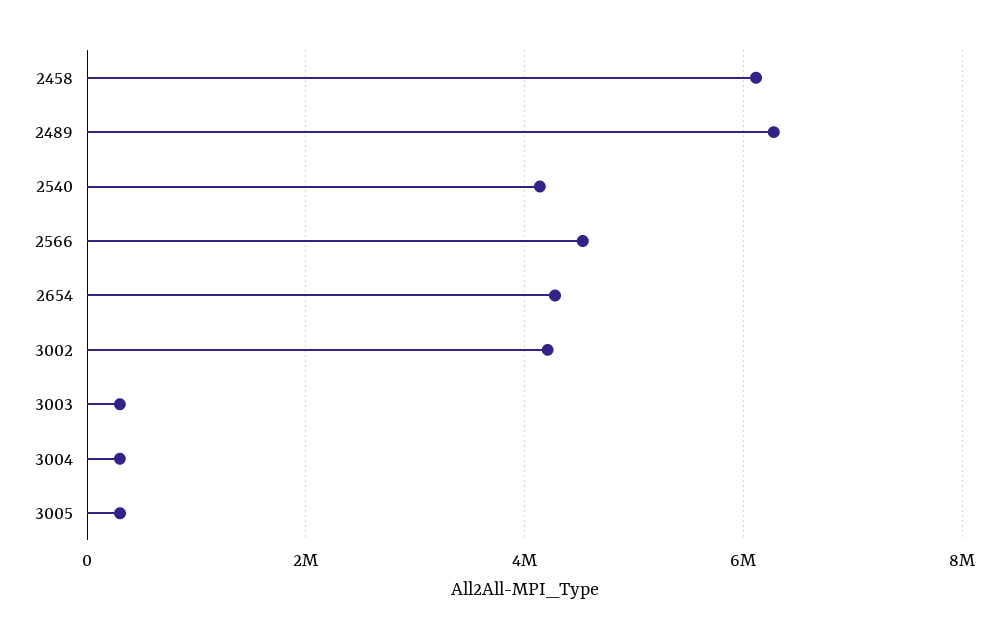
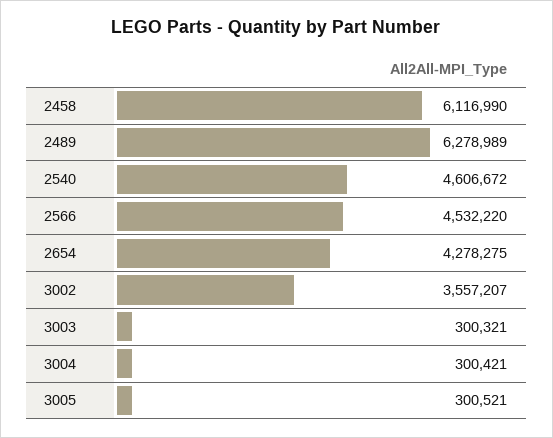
  {
    "2458": 6116990,
    "2489": 6278989,
-   "2540": 4200000,
+   "2540": 4606672,
    "2566": 4532220,
    "2654": 4278275,
-   "3002": 4200000,
+   "3002": 3557207,
    "3003": 300321,
    "3004": 300421,
    "3005": 300521
  }

